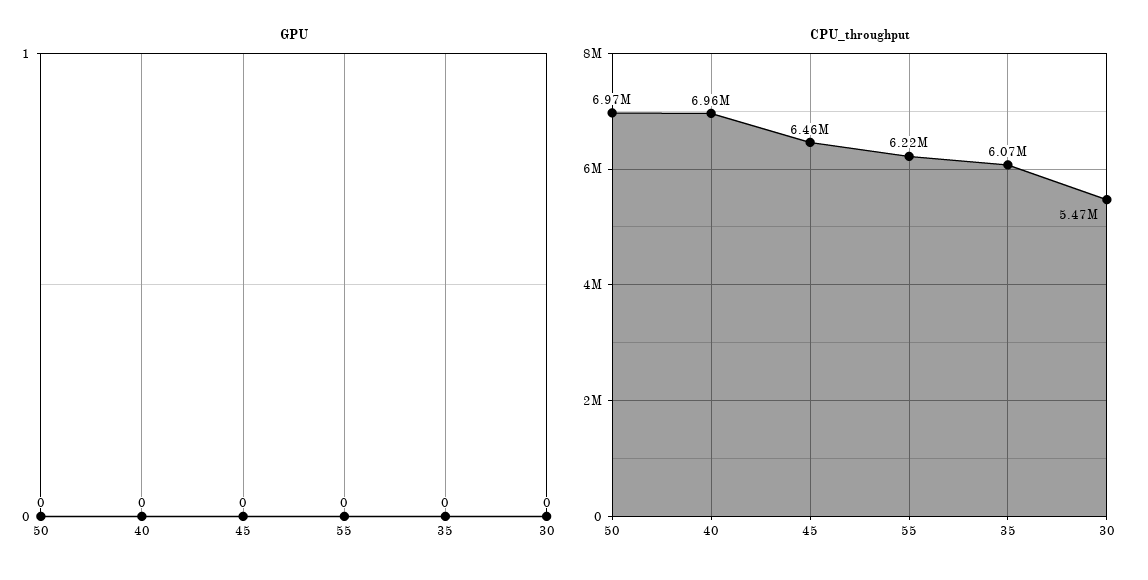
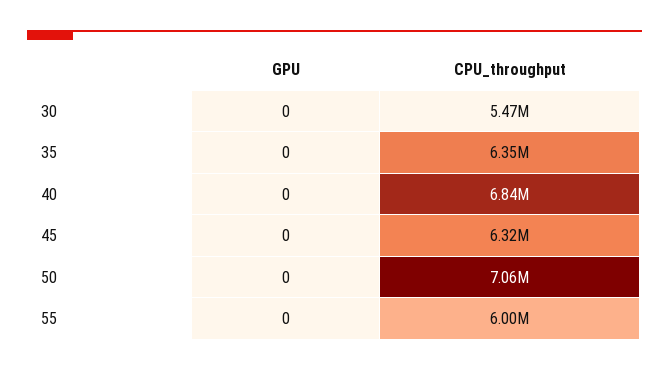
  {
    "GPU": {
      "50": 0,
      "40": 0,
      "45": 0,
      "55": 0,
      "35": 0,
      "30": 0
    },
    "CPU_throughput": {
-     "50": 6970000,
+     "50": 7060000,
-     "40": 6960000,
+     "40": 6840000,
-     "45": 6460000,
+     "45": 6320000,
-     "55": 6220000,
+     "55": 6000000,
-     "35": 6070000,
+     "35": 6350000,
      "30": 5470000
    }
  }

